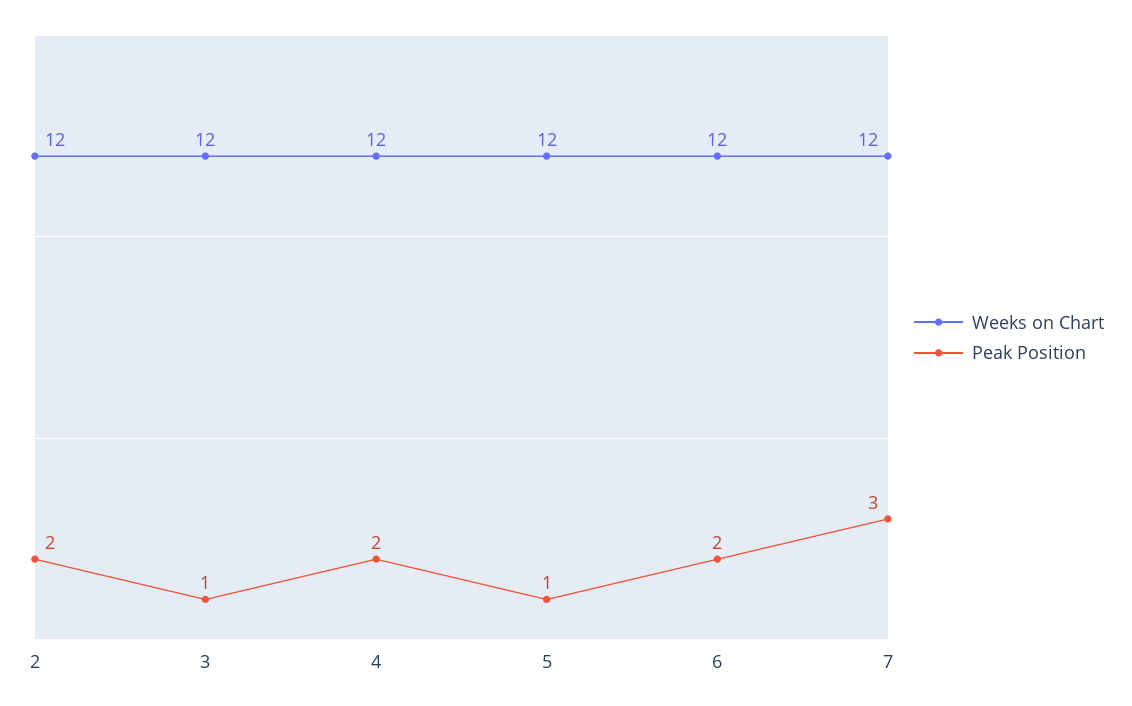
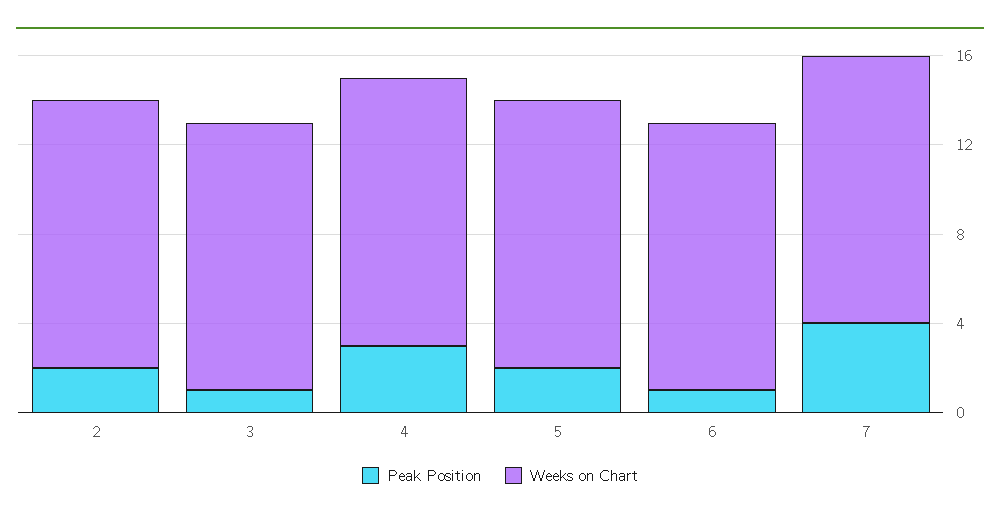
  {
    "Weeks on Chart": {
      "2": 12,
      "3": 12,
      "4": 12,
      "5": 12,
      "6": 12,
      "7": 12
    },
    "Peak Position": {
      "2": 2,
      "3": 1,
-     "4": 2,
+     "4": 3,
-     "5": 1,
+     "5": 2,
-     "6": 2,
+     "6": 1,
-     "7": 3
+     "7": 4
    }
  }

